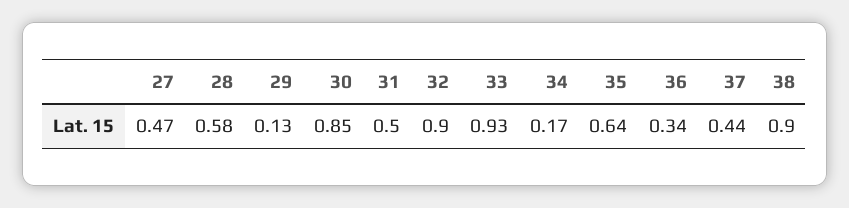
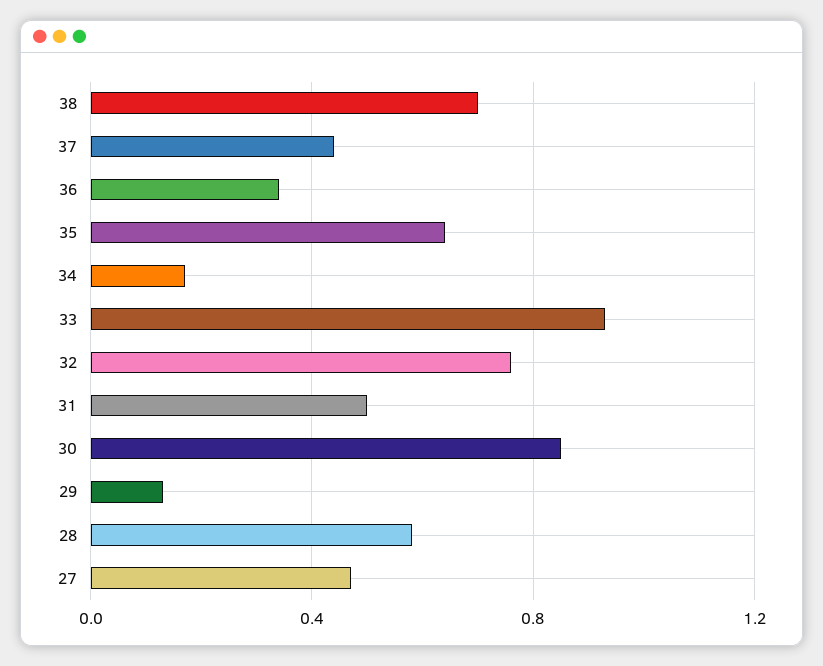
  {
    "27": 0.47,
    "28": 0.58,
    "29": 0.13,
    "30": 0.85,
    "31": 0.5,
-   "32": 0.9,
+   "32": 0.75,
    "33": 0.93,
    "34": 0.17,
    "35": 0.64,
    "36": 0.34,
    "37": 0.44,
-   "38": 0.9
+   "38": 0.7
  }

